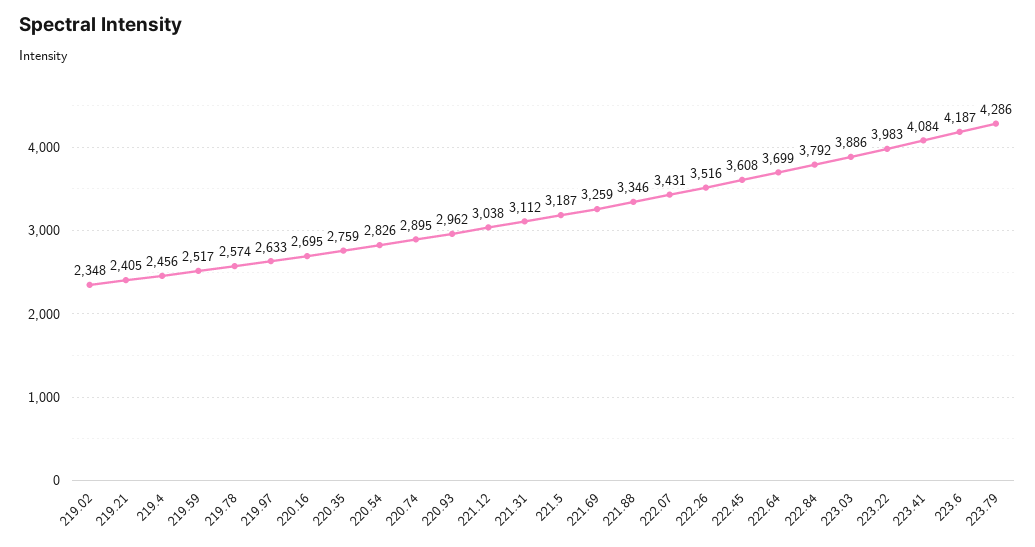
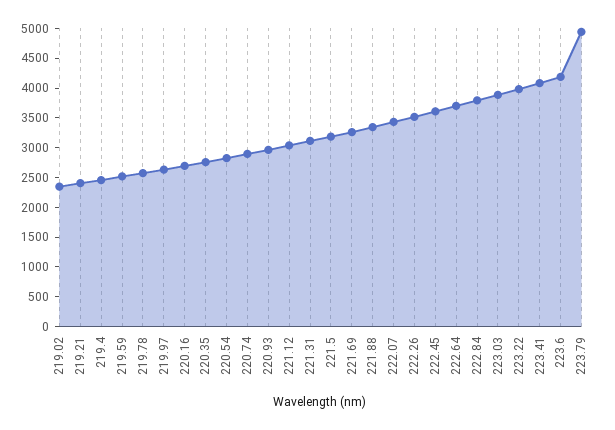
  {
    "219.02": 2348,
    "219.21": 2405,
    "219.4": 2456,
    "219.59": 2517,
    "219.78": 2574,
    "219.97": 2633,
    "220.16": 2695,
    "220.35": 2759,
    "220.54": 2826,
    "220.74": 2895,
    "220.93": 2962,
    "221.12": 3038,
    "221.31": 3112,
    "221.5": 3187,
    "221.69": 3259,
    "221.88": 3346,
    "222.07": 3431,
    "222.26": 3516,
    "222.45": 3608,
    "222.64": 3699,
    "222.84": 3792,
    "223.03": 3886,
    "223.22": 3983,
    "223.41": 4084,
    "223.6": 4187,
-   "223.79": 4286
+   "223.79": 5000
  }

